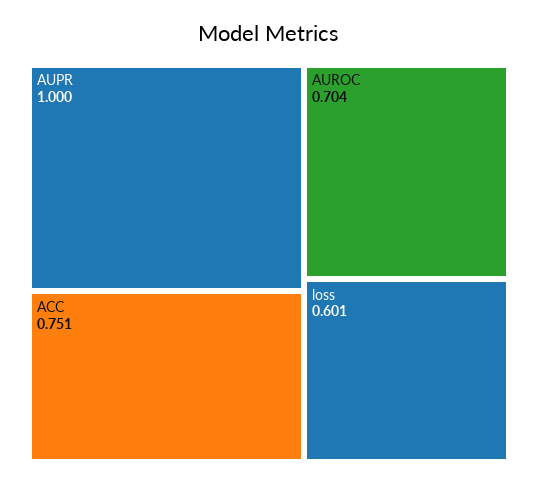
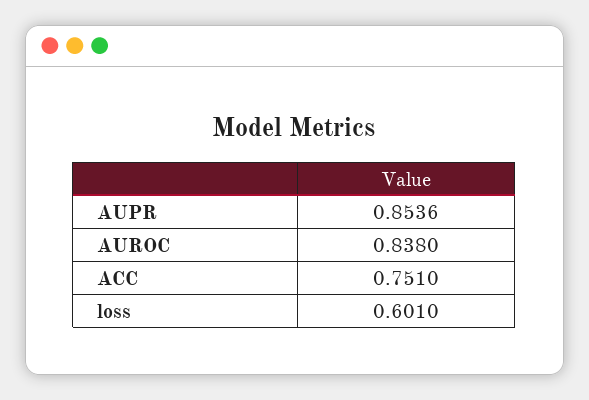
  {
-   "AUPR": 1,
+   "AUPR": 0.8536,
    "ACC": 0.751,
-   "AUROC": 0.704,
+   "AUROC": 0.838,
    "loss": 0.601
  }

